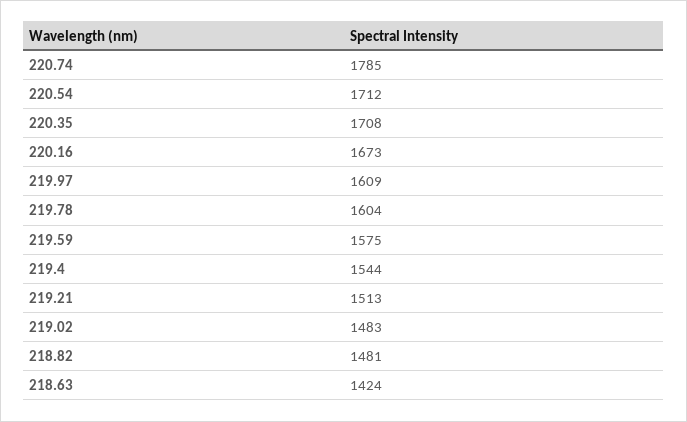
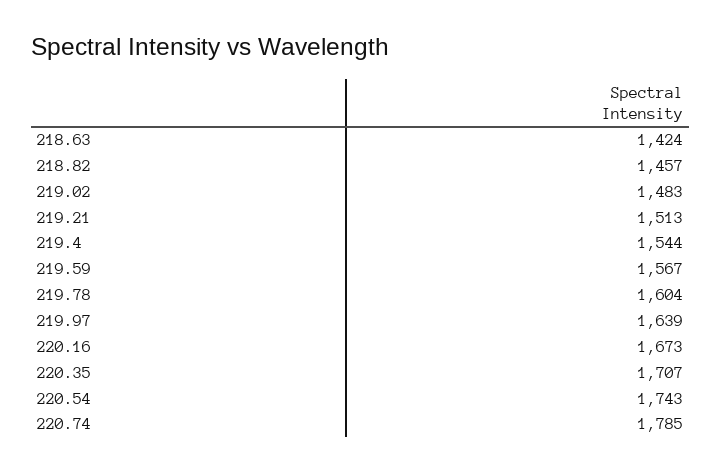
  {
    "220.74": 1785,
-   "220.54": 1712,
+   "220.54": 1743,
-   "220.35": 1708,
+   "220.35": 1707,
    "220.16": 1673,
-   "219.97": 1609,
+   "219.97": 1639,
    "219.78": 1604,
-   "219.59": 1575,
+   "219.59": 1567,
    "219.4": 1544,
    "219.21": 1513,
    "219.02": 1483,
-   "218.82": 1481,
+   "218.82": 1457,
    "218.63": 1424
  }

